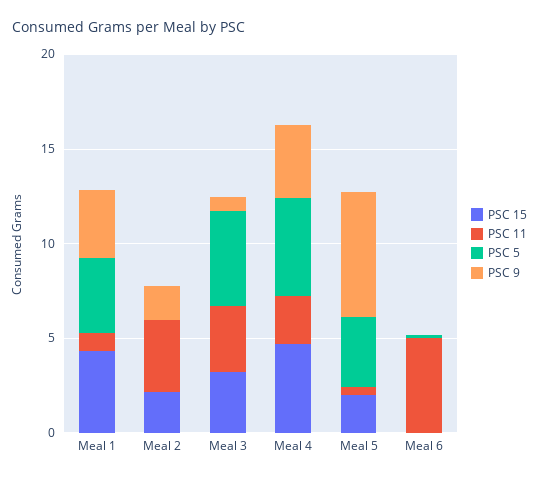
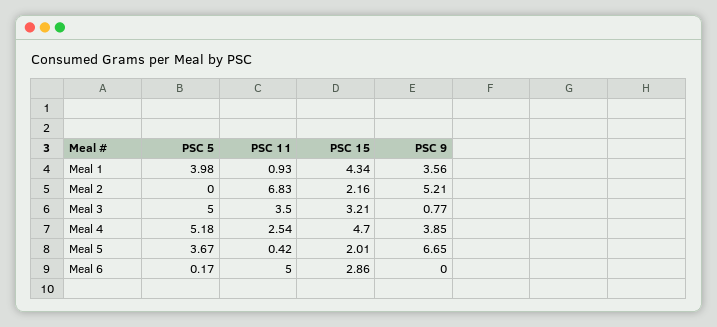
  {
    "PSC 15": {
      "Meal 1": 4.34,
      "Meal 2": 2.16,
      "Meal 3": 3.21,
      "Meal 4": 4.7,
      "Meal 5": 2.01,
-     "Meal 6": 0
+     "Meal 6": 2.86
    },
    "PSC 11": {
      "Meal 1": 0.93,
-     "Meal 2": 4,
+     "Meal 2": 6.83,
      "Meal 3": 3.5,
      "Meal 4": 2.54,
      "Meal 5": 0.42,
      "Meal 6": 5
    },
    "PSC 5": {
      "Meal 1": 3.98,
      "Meal 2": 0,
      "Meal 3": 5,
      "Meal 4": 5.18,
      "Meal 5": 3.67,
      "Meal 6": 0.17
    },
    "PSC 9": {
      "Meal 1": 3.56,
-     "Meal 2": 2,
+     "Meal 2": 5.21,
      "Meal 3": 0.77,
      "Meal 4": 3.85,
      "Meal 5": 6.65,
      "Meal 6": 0
    }
  }

